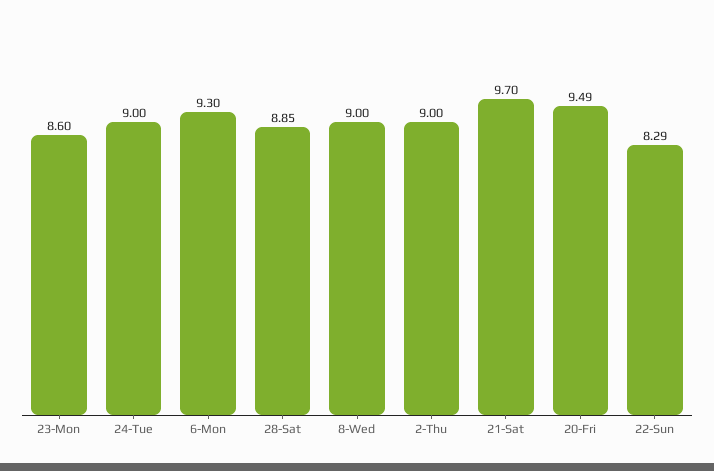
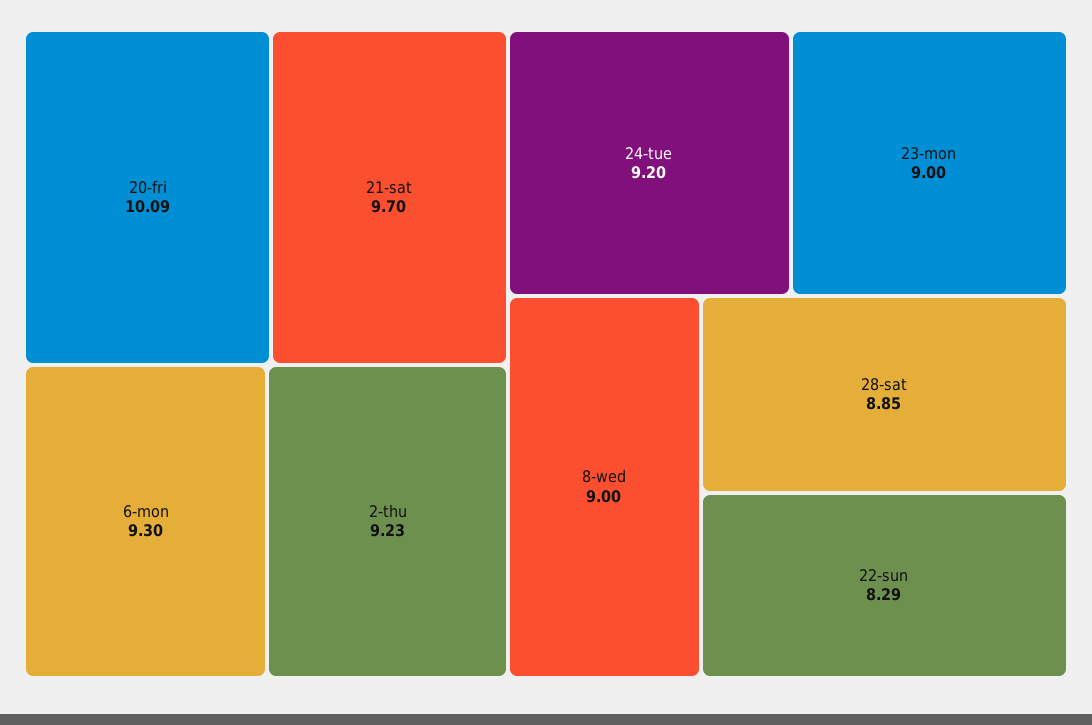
  {
-   "23-Mon": 8.6,
+   "23-Mon": 9,
-   "24-Tue": 9,
+   "24-Tue": 9.2,
    "6-Mon": 9.3,
    "28-Sat": 8.85,
    "8-Wed": 9,
-   "2-Thu": 9,
+   "2-Thu": 9.23,
    "21-Sat": 9.7,
-   "20-Fri": 9.49,
+   "20-Fri": 10.09,
    "22-Sun": 8.29
  }

